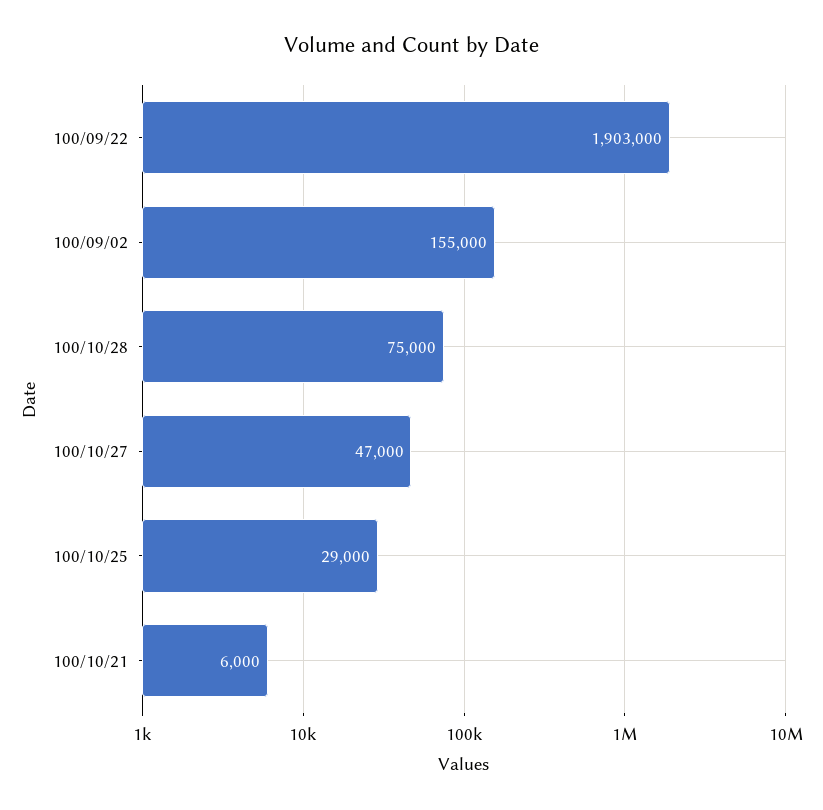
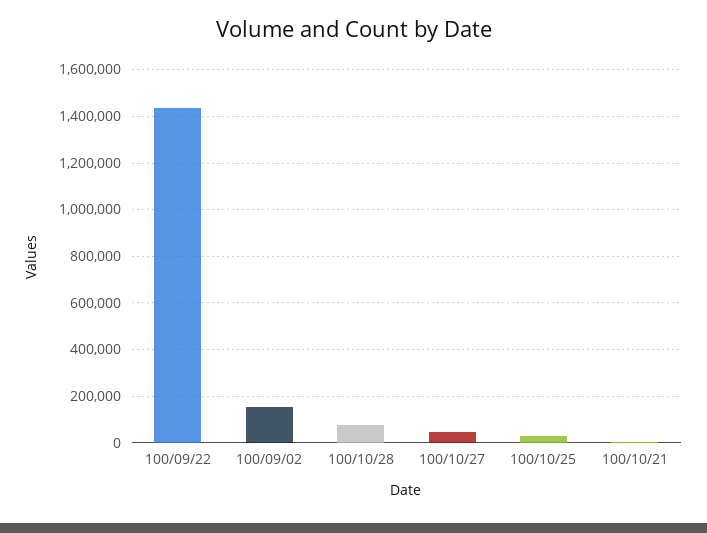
  {
-   "100/09/22": 1903000,
+   "100/09/22": 1450000,
    "100/09/02": 155000,
    "100/10/28": 75000,
    "100/10/27": 47000,
    "100/10/25": 29000,
    "100/10/21": 6000
  }

